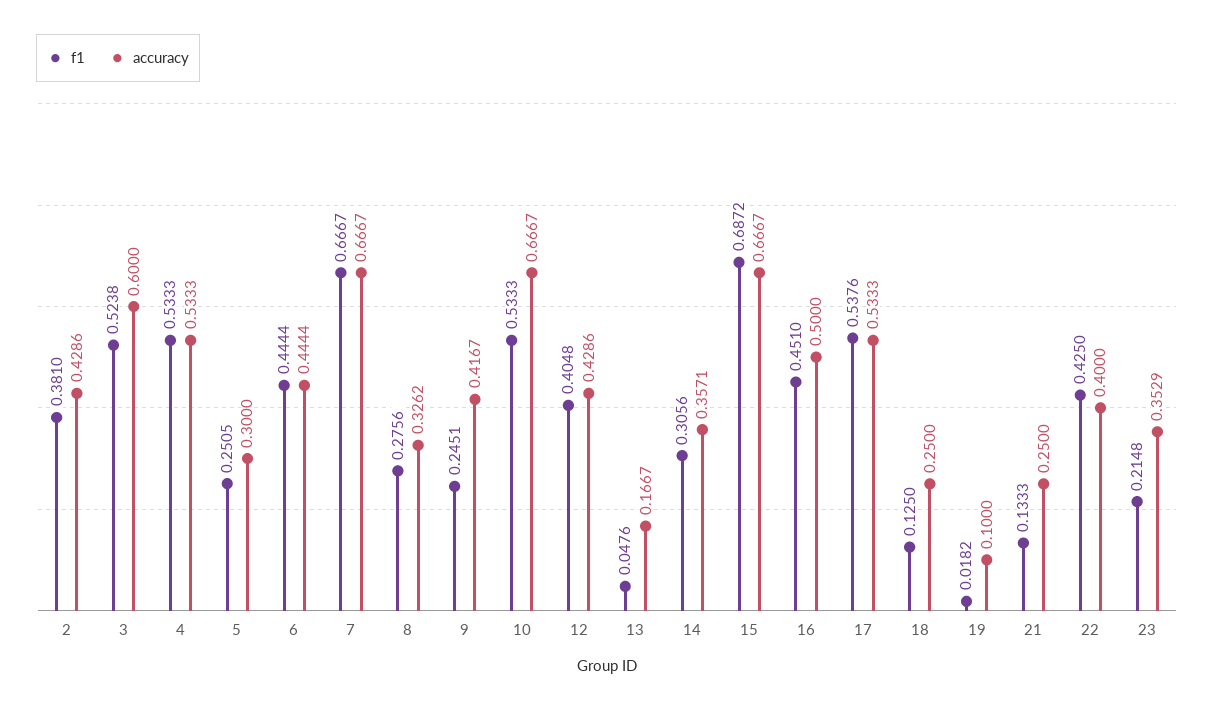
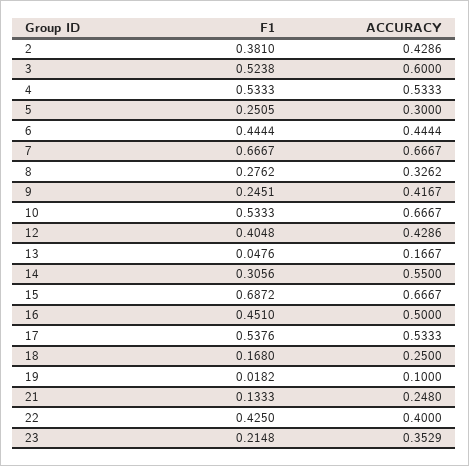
  {
    "f1": {
      "2": 0.381,
      "3": 0.5238,
      "4": 0.5333,
      "5": 0.2505,
      "6": 0.4444,
      "7": 0.6667,
-     "8": 0.2756,
+     "8": 0.2762,
      "9": 0.2451,
      "10": 0.5333,
      "12": 0.4048,
      "13": 0.0476,
      "14": 0.3056,
      "15": 0.6872,
      "16": 0.451,
      "17": 0.5376,
-     "18": 0.125,
+     "18": 0.168,
      "19": 0.0182,
      "21": 0.1333,
      "22": 0.425,
      "23": 0.2148
    },
    "accuracy": {
      "2": 0.4286,
      "3": 0.6,
      "4": 0.5333,
      "5": 0.3,
      "6": 0.4444,
      "7": 0.6667,
      "8": 0.3262,
      "9": 0.4167,
      "10": 0.6667,
      "12": 0.4286,
      "13": 0.1667,
-     "14": 0.3571,
+     "14": 0.55,
      "15": 0.6667,
      "16": 0.5,
      "17": 0.5333,
      "18": 0.25,
      "19": 0.1,
-     "21": 0.25,
+     "21": 0.248,
      "22": 0.4,
      "23": 0.3529
    }
  }

